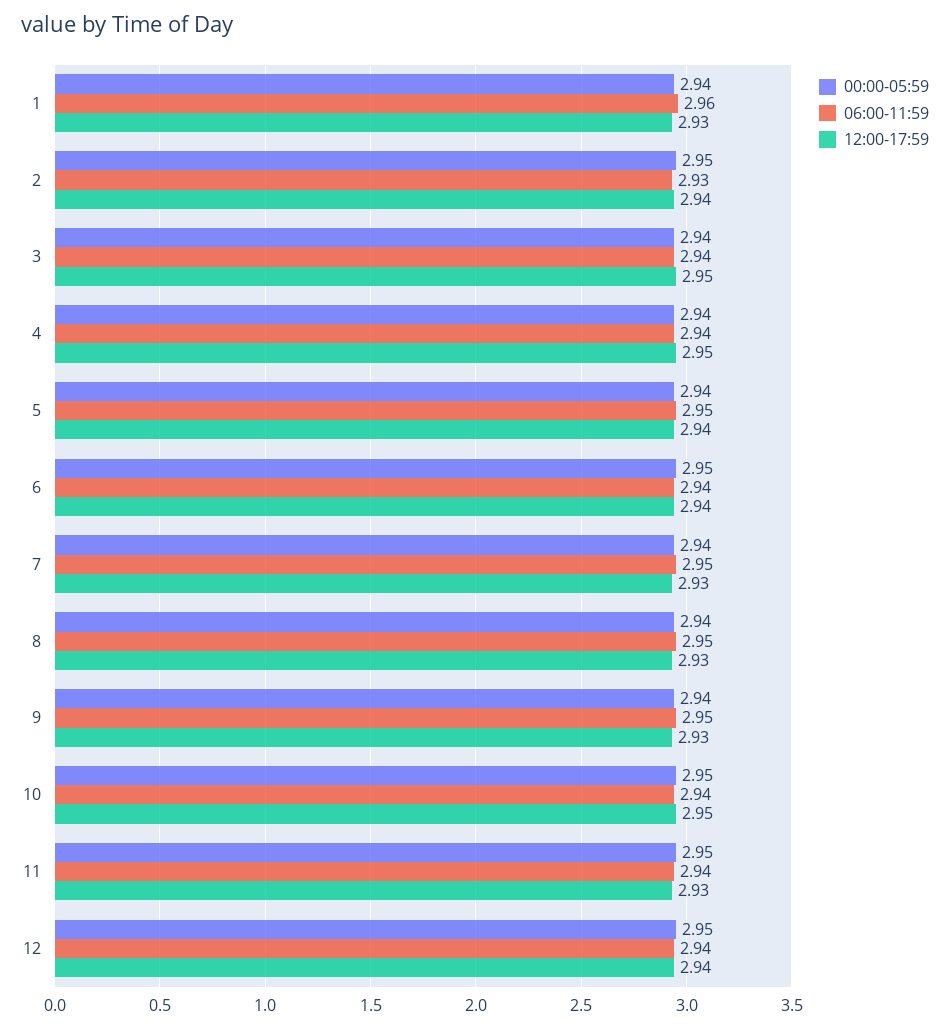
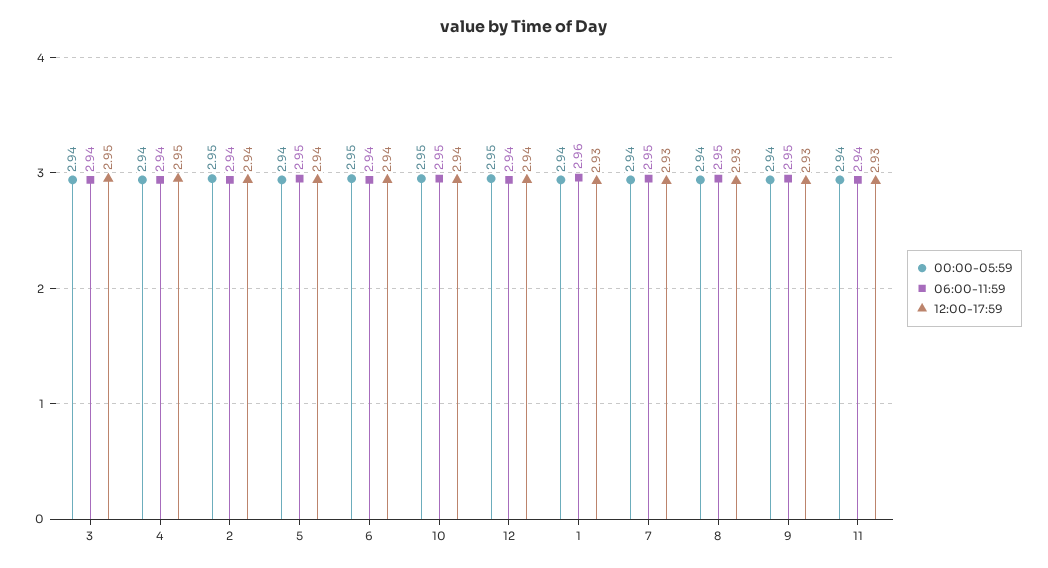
  {
    "00:00-05:59": {
      "1": 2.94,
      "2": 2.95,
      "3": 2.94,
      "4": 2.94,
      "5": 2.94,
      "6": 2.95,
      "7": 2.94,
      "8": 2.94,
      "9": 2.94,
      "10": 2.95,
-     "11": 2.95,
+     "11": 2.94,
      "12": 2.95
    },
    "06:00-11:59": {
      "1": 2.96,
-     "2": 2.93,
+     "2": 2.94,
      "3": 2.94,
      "4": 2.94,
      "5": 2.95,
      "6": 2.94,
      "7": 2.95,
      "8": 2.95,
      "9": 2.95,
-     "10": 2.94,
+     "10": 2.95,
      "11": 2.94,
      "12": 2.94
    },
    "12:00-17:59": {
      "1": 2.93,
      "2": 2.94,
      "3": 2.95,
      "4": 2.95,
      "5": 2.94,
      "6": 2.94,
      "7": 2.93,
      "8": 2.93,
      "9": 2.93,
-     "10": 2.95,
+     "10": 2.94,
      "11": 2.93,
      "12": 2.94
    }
  }

